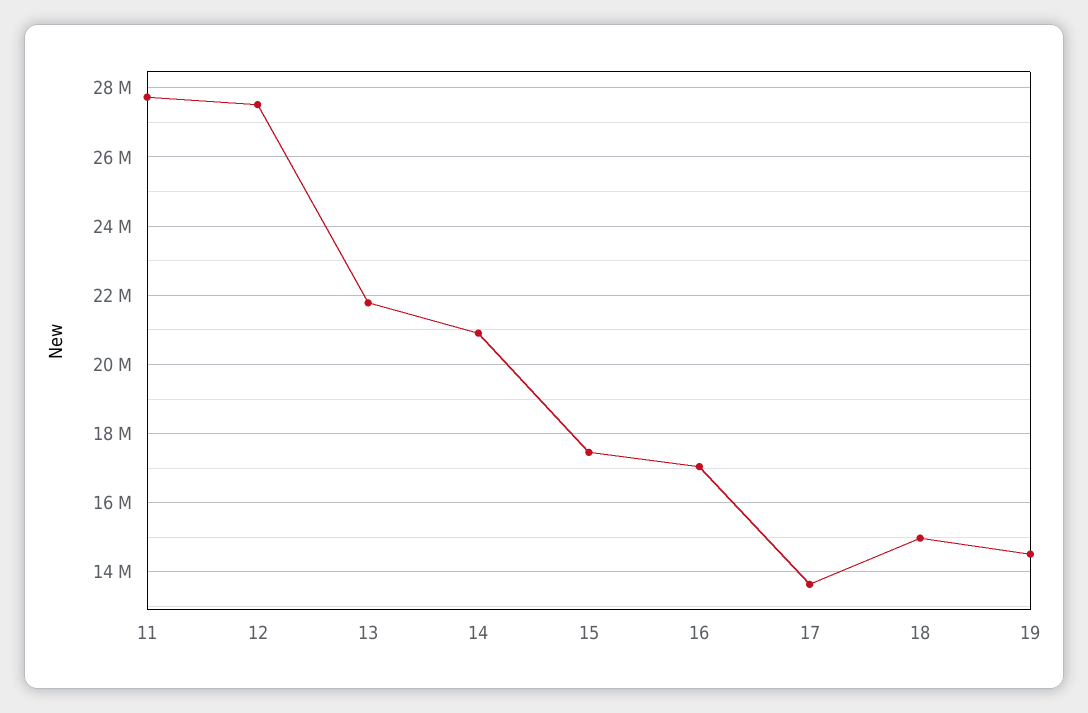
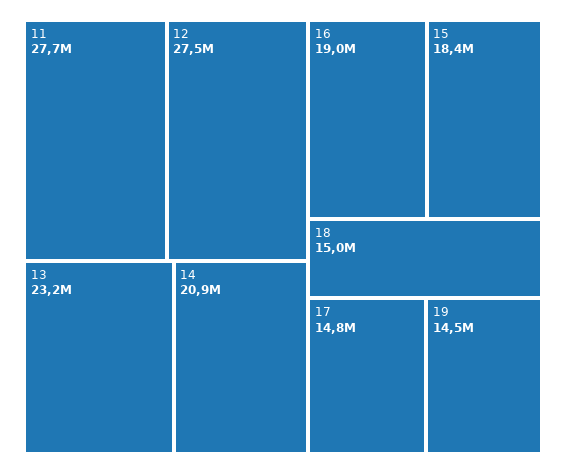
  {
    "11": 27700000,
    "12": 27500000,
-   "13": 21800000,
+   "13": 23200000,
    "14": 20900000,
-   "15": 17400000,
+   "15": 18400000,
-   "16": 17000000,
+   "16": 19000000,
-   "17": 13600000,
+   "17": 14800000,
    "18": 15000000,
    "19": 14500000
  }

